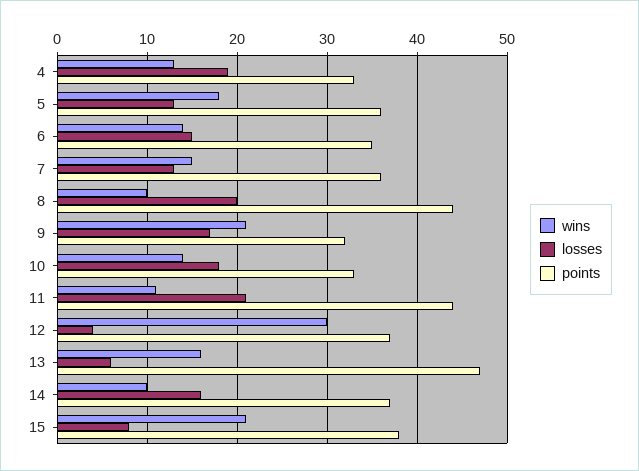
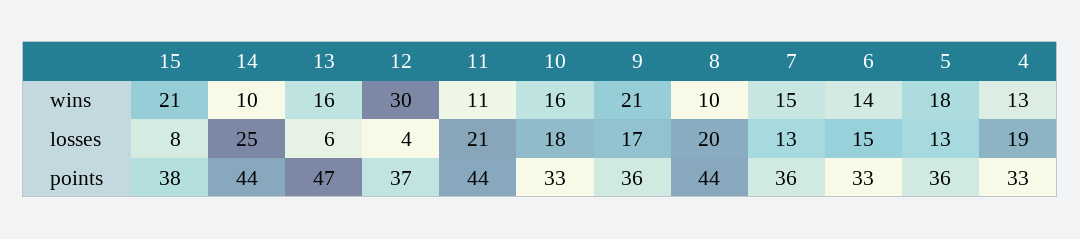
  {
    "wins": {
      "4": 13,
      "5": 18,
      "6": 14,
      "7": 15,
      "8": 10,
      "9": 21,
-     "10": 14,
+     "10": 16,
      "11": 11,
      "12": 30,
      "13": 16,
      "14": 10,
      "15": 21
    },
    "losses": {
      "4": 19,
      "5": 13,
      "6": 15,
      "7": 13,
      "8": 20,
      "9": 17,
      "10": 18,
      "11": 21,
      "12": 4,
      "13": 6,
-     "14": 16,
+     "14": 25,
      "15": 8
    },
    "points": {
      "4": 33,
      "5": 36,
-     "6": 35,
+     "6": 33,
      "7": 36,
      "8": 44,
-     "9": 32,
+     "9": 36,
      "10": 33,
      "11": 44,
      "12": 37,
      "13": 47,
-     "14": 37,
+     "14": 44,
      "15": 38
    }
  }

